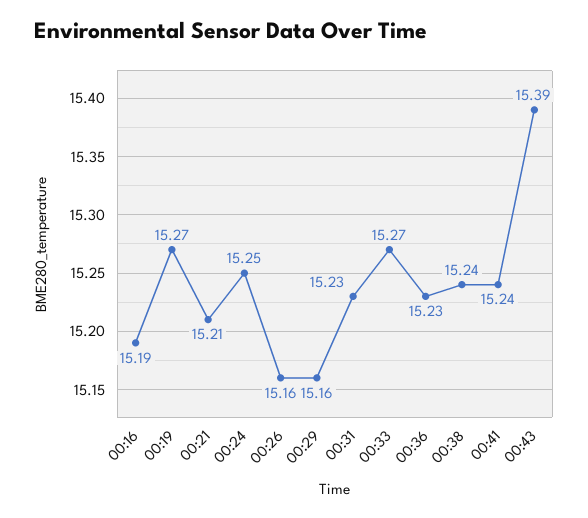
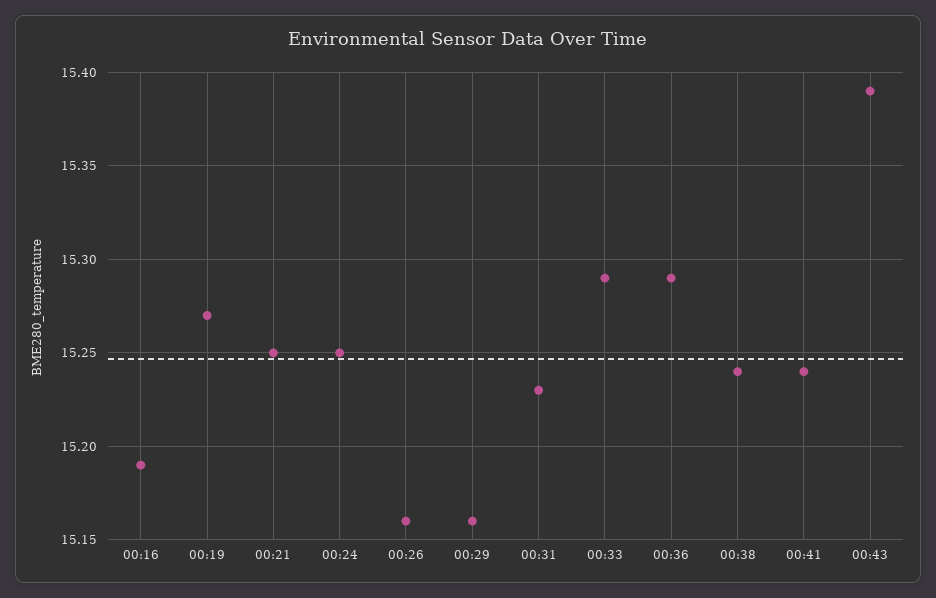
  {
    "00:16": 15.19,
    "00:19": 15.27,
-   "00:21": 15.21,
+   "00:21": 15.25,
    "00:24": 15.25,
    "00:26": 15.16,
    "00:29": 15.16,
    "00:31": 15.23,
-   "00:33": 15.27,
+   "00:33": 15.29,
-   "00:36": 15.23,
+   "00:36": 15.29,
    "00:38": 15.24,
    "00:41": 15.24,
    "00:43": 15.39
  }

